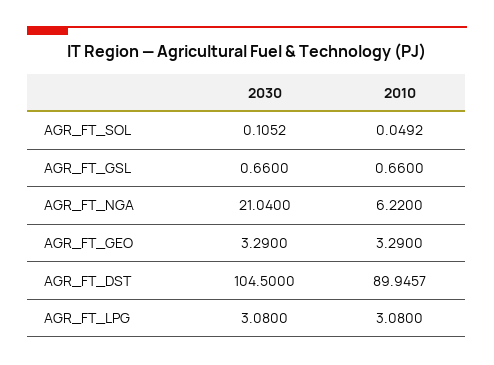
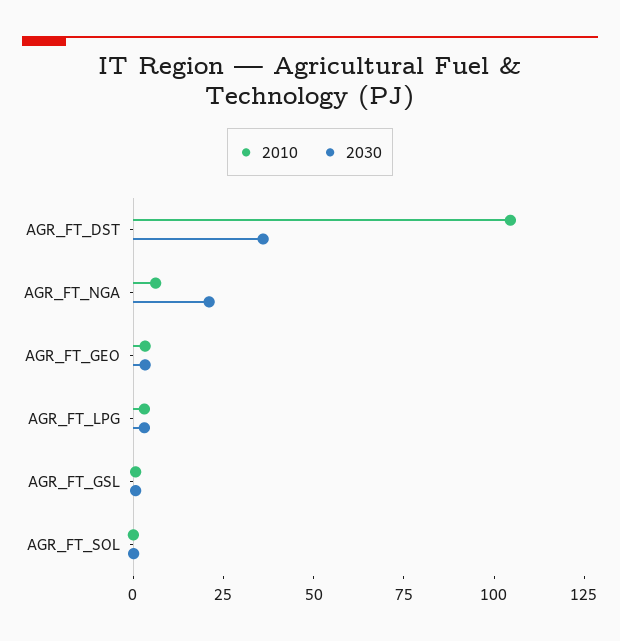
  {
    "2030": {
      "AGR_FT_SOL": 0.1052,
      "AGR_FT_GSL": 0.66,
      "AGR_FT_NGA": 21.04,
      "AGR_FT_GEO": 3.29,
-     "AGR_FT_DST": 104.5,
+     "AGR_FT_DST": 35,
      "AGR_FT_LPG": 3.08
    },
    "2010": {
      "AGR_FT_SOL": 0.0492,
      "AGR_FT_GSL": 0.66,
      "AGR_FT_NGA": 6.22,
      "AGR_FT_GEO": 3.29,
-     "AGR_FT_DST": 89.9457,
+     "AGR_FT_DST": 105,
      "AGR_FT_LPG": 3.08
    }
  }

